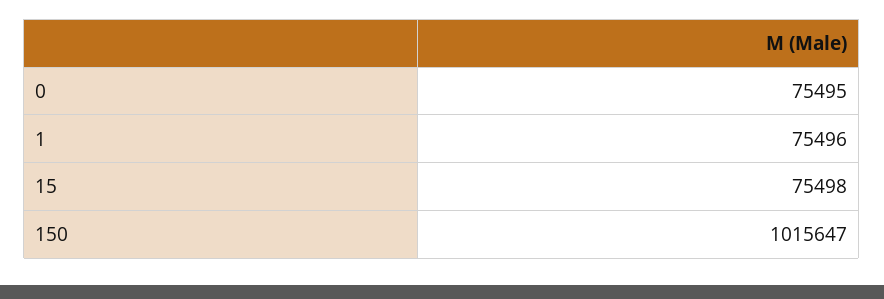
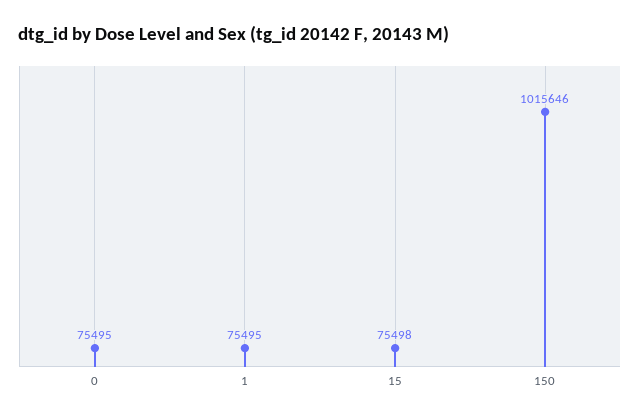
  {
    "0": 75495,
-   "1": 75496,
+   "1": 75495,
    "15": 75498,
-   "150": 1015647
+   "150": 1015646
  }

